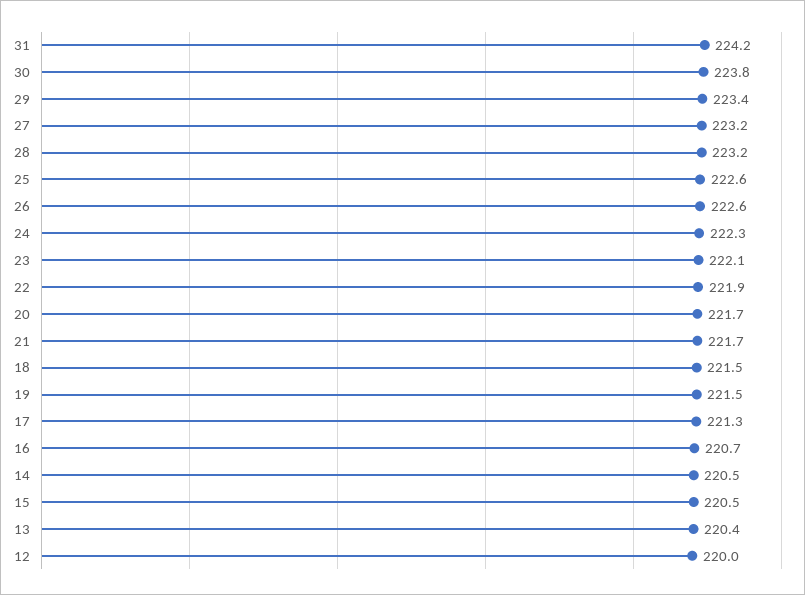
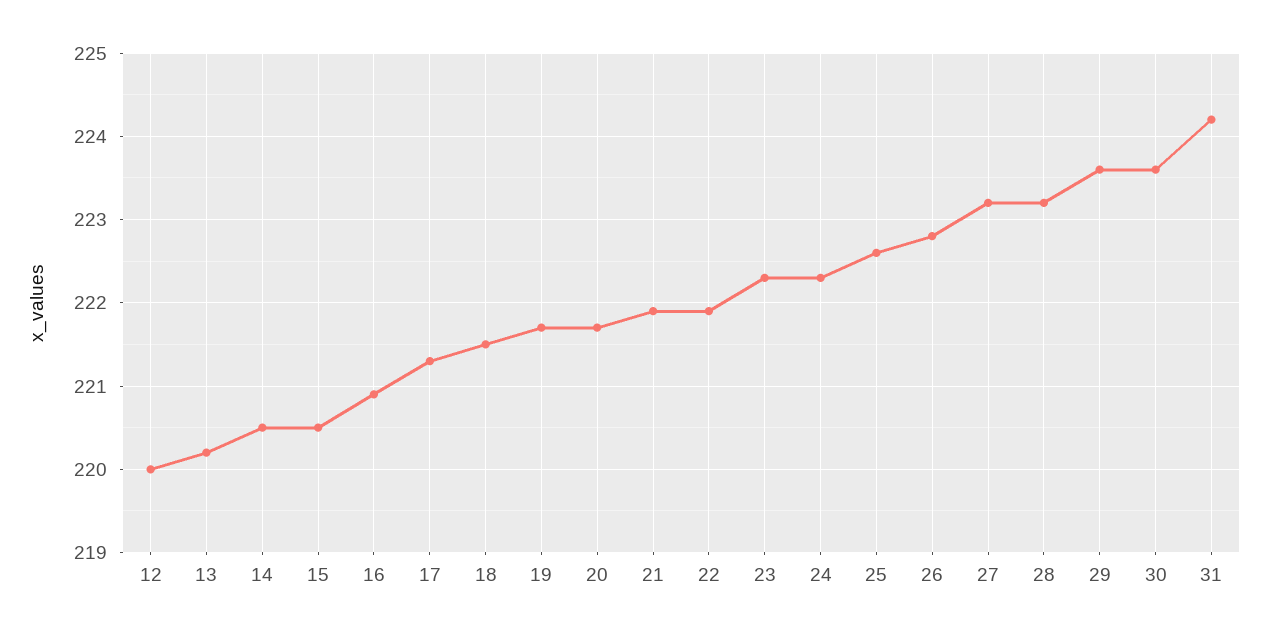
  {
    "31": 224.2,
-   "30": 223.8,
+   "30": 223.6,
-   "29": 223.4,
+   "29": 223.6,
    "27": 223.2,
    "28": 223.2,
    "25": 222.6,
-   "26": 222.6,
+   "26": 222.8,
    "24": 222.3,
-   "23": 222.1,
+   "23": 222.3,
    "22": 221.9,
    "20": 221.7,
-   "21": 221.7,
+   "21": 221.9,
    "18": 221.5,
-   "19": 221.5,
+   "19": 221.7,
    "17": 221.3,
-   "16": 220.7,
+   "16": 220.9,
    "14": 220.5,
    "15": 220.5,
-   "13": 220.4,
+   "13": 220.2,
    "12": 220
  }

